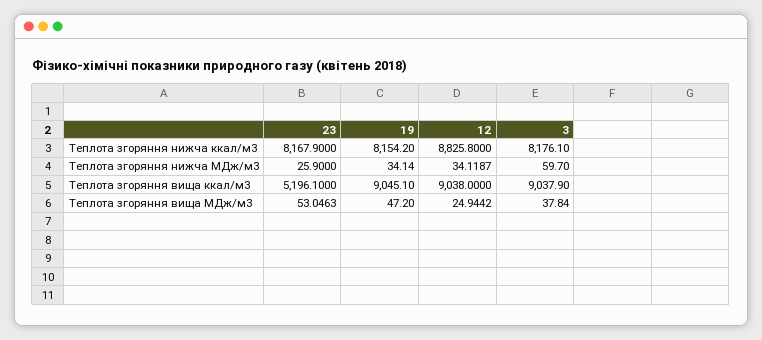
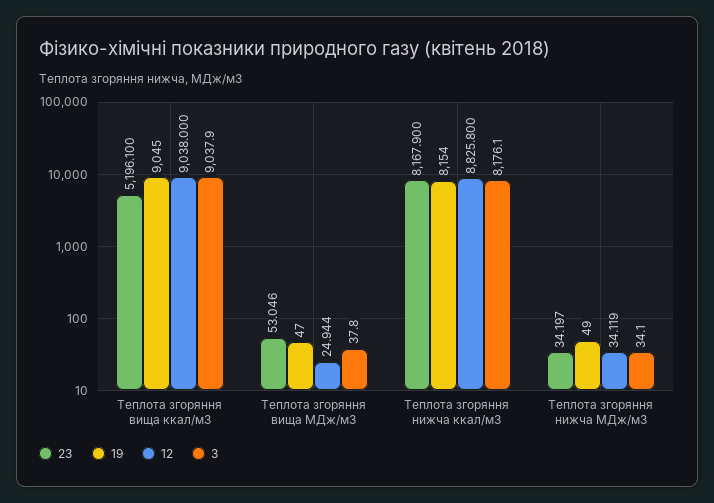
  {
    "23": {
      "Теплота згоряння нижча ккал/м3": 8167.9,
-     "Теплота згоряння нижча МДж/м3": 25.9,
+     "Теплота згоряння нижча МДж/м3": 34.197,
      "Теплота згоряння вища ккал/м3": 5196.1,
      "Теплота згоряння вища МДж/м3": 53.0463
    },
    "19": {
      "Теплота згоряння нижча ккал/м3": 8154.2,
-     "Теплота згоряння нижча МДж/м3": 34.14,
+     "Теплота згоряння нижча МДж/м3": 49,
      "Теплота згоряння вища ккал/м3": 9045.1,
      "Теплота згоряння вища МДж/м3": 47.2
    },
    "12": {
      "Теплота згоряння нижча ккал/м3": 8825.8,
      "Теплота згоряння нижча МДж/м3": 34.1187,
      "Теплота згоряння вища ккал/м3": 9038,
      "Теплота згоряння вища МДж/м3": 24.9442
    },
    "3": {
      "Теплота згоряння нижча ккал/м3": 8176.1,
-     "Теплота згоряння нижча МДж/м3": 59.7,
+     "Теплота згоряння нижча МДж/м3": 34.1,
      "Теплота згоряння вища ккал/м3": 9037.9,
      "Теплота згоряння вища МДж/м3": 37.84
    }
  }

